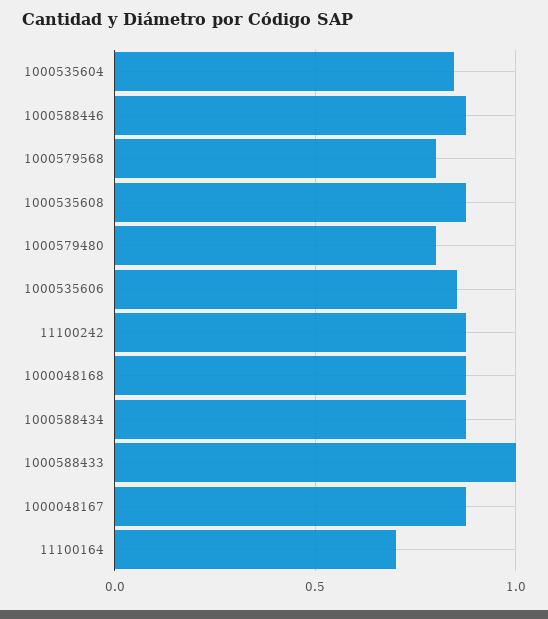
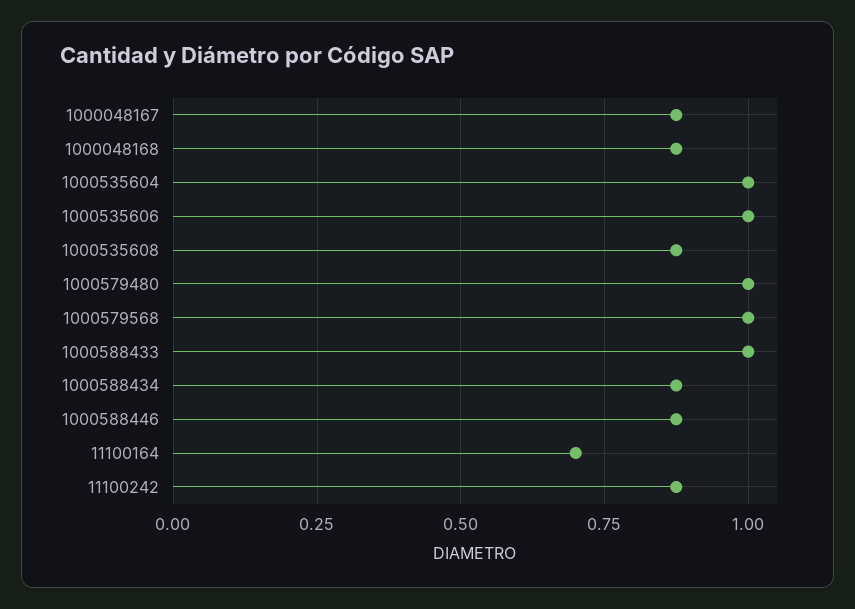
  {
-   "1000535604": 0.85,
+   "1000535604": 1,
    "1000588446": 0.875,
-   "1000579568": 0.8,
+   "1000579568": 1,
    "1000535608": 0.875,
-   "1000579480": 0.8,
+   "1000579480": 1,
-   "1000535606": 0.85,
+   "1000535606": 1,
    "11100242": 0.875,
    "1000048168": 0.875,
    "1000588434": 0.875,
    "1000588433": 1,
    "1000048167": 0.875,
    "11100164": 0.7
  }

